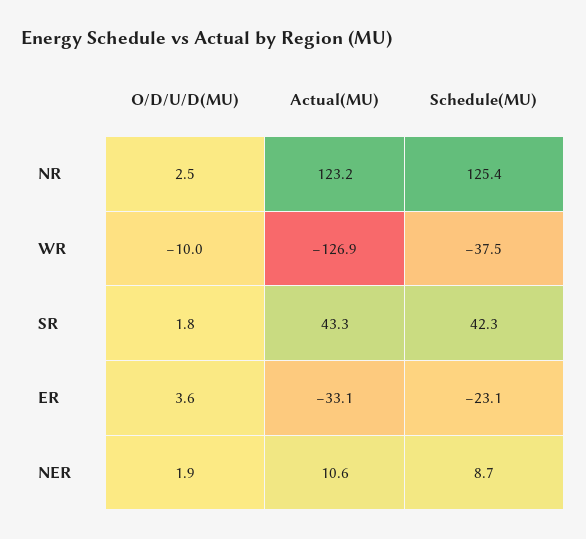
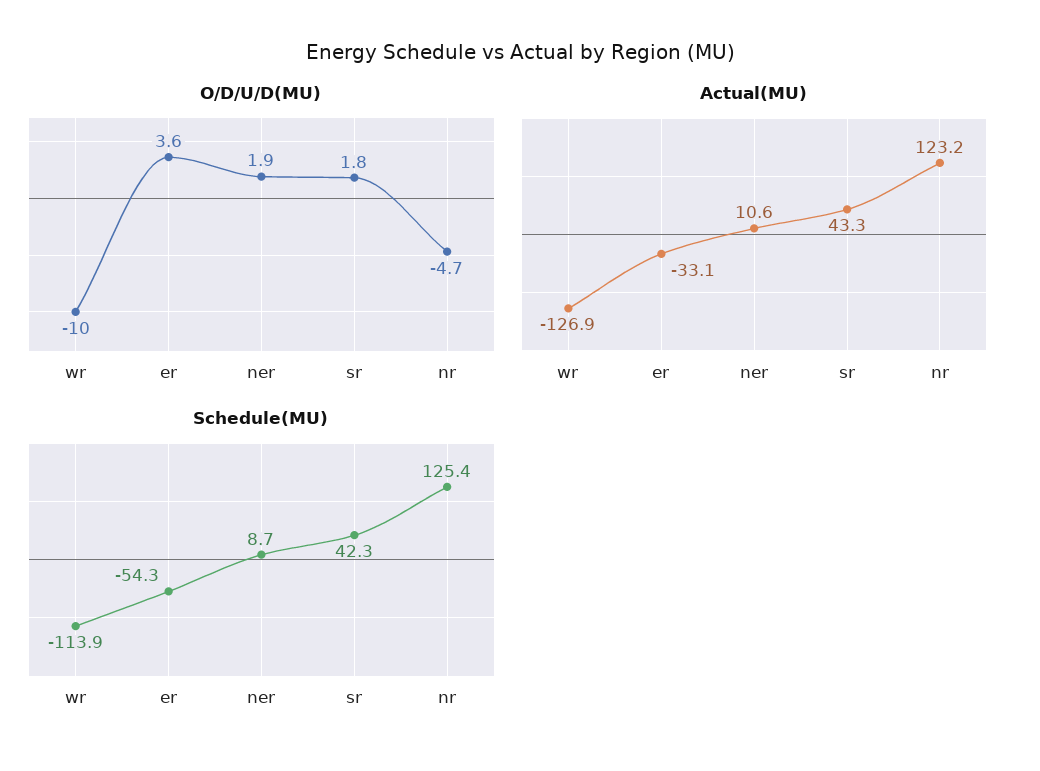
  {
    "O/D/U/D(MU)": {
-     "NR": 2.5,
+     "NR": -4.7,
      "WR": -10,
      "SR": 1.8,
      "ER": 3.6,
      "NER": 1.9
    },
    "Actual(MU)": {
      "NR": 123.2,
      "WR": -126.9,
      "SR": 43.3,
      "ER": -33.1,
      "NER": 10.6
    },
    "Schedule(MU)": {
      "NR": 125.4,
-     "WR": -37.5,
+     "WR": -113.9,
      "SR": 42.3,
-     "ER": -23.1,
+     "ER": -54.3,
      "NER": 8.7
    }
  }

